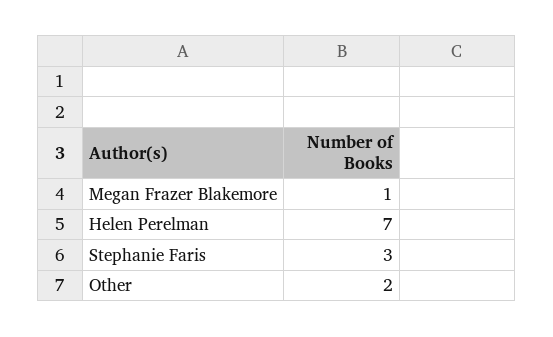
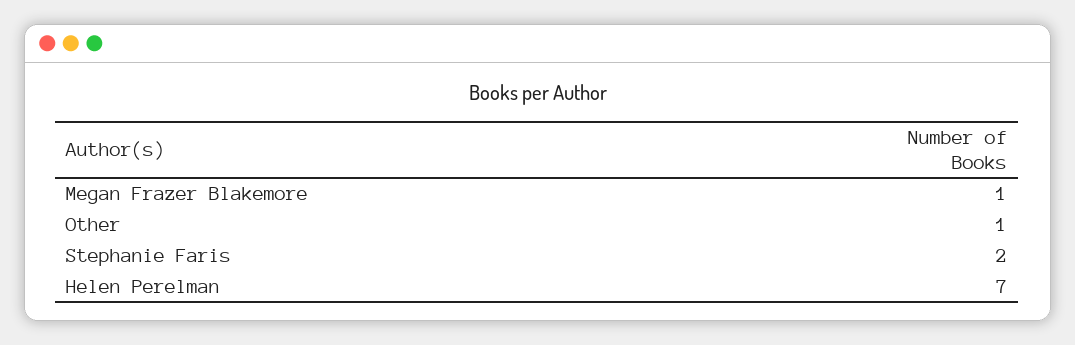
  {
    "Megan Frazer Blakemore": 1,
    "Helen Perelman": 7,
-   "Stephanie Faris": 3,
+   "Stephanie Faris": 2,
-   "Other": 2
+   "Other": 1
  }

